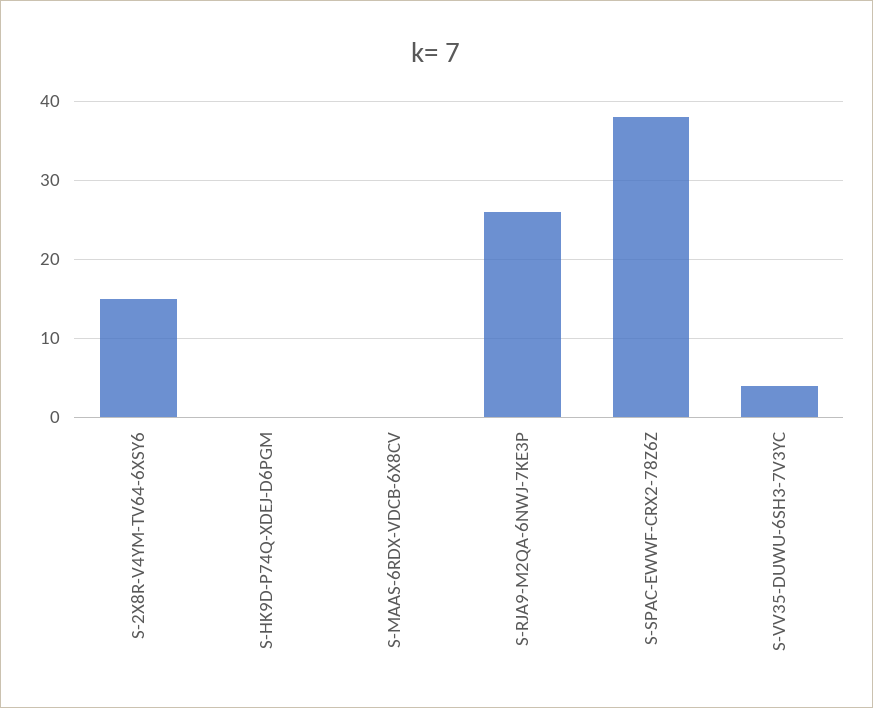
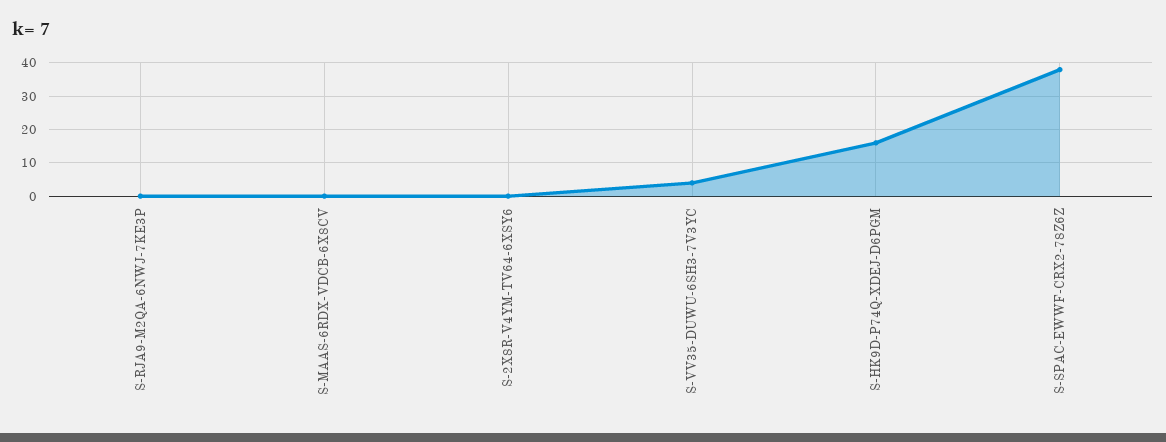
  {
-   "S-2X8R-V4YM-TV64-6XSY6": 15,
+   "S-2X8R-V4YM-TV64-6XSY6": 0,
-   "S-HK9D-P74Q-XDEJ-D6PGM": 0,
+   "S-HK9D-P74Q-XDEJ-D6PGM": 15,
    "S-MAAS-6RDX-VDCB-6X8CV": 0,
-   "S-RJA9-M2QA-6NWJ-7KE3P": 26,
+   "S-RJA9-M2QA-6NWJ-7KE3P": 0,
    "S-SPAC-EWWF-CRX2-78Z6Z": 38,
    "S-VV35-DUWU-6SH3-7V3YC": 4
  }

